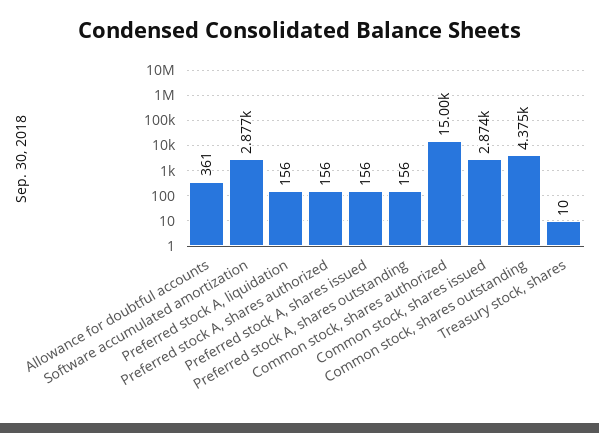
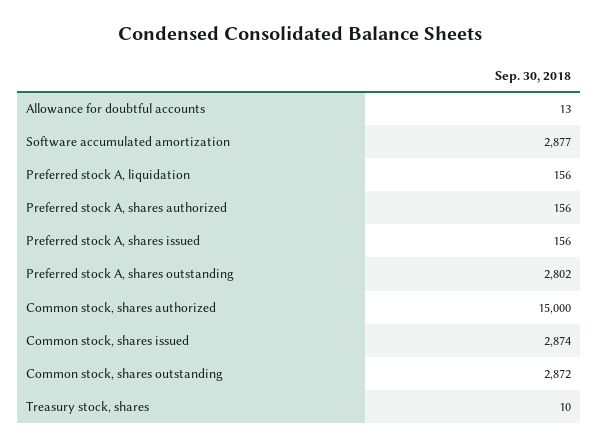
  {
-   "Allowance for doubtful accounts": 361,
+   "Allowance for doubtful accounts": 13,
    "Software accumulated amortization": 2877,
    "Preferred stock A, liquidation": 156,
    "Preferred stock A, shares authorized": 156,
    "Preferred stock A, shares issued": 156,
-   "Preferred stock A, shares outstanding": 156,
+   "Preferred stock A, shares outstanding": 2802,
    "Common stock, shares authorized": 15000,
    "Common stock, shares issued": 2874,
-   "Common stock, shares outstanding": 4375,
+   "Common stock, shares outstanding": 2872,
    "Treasury stock, shares": 10
  }

